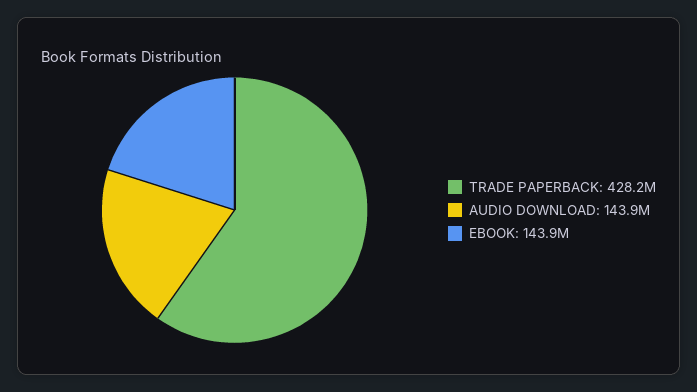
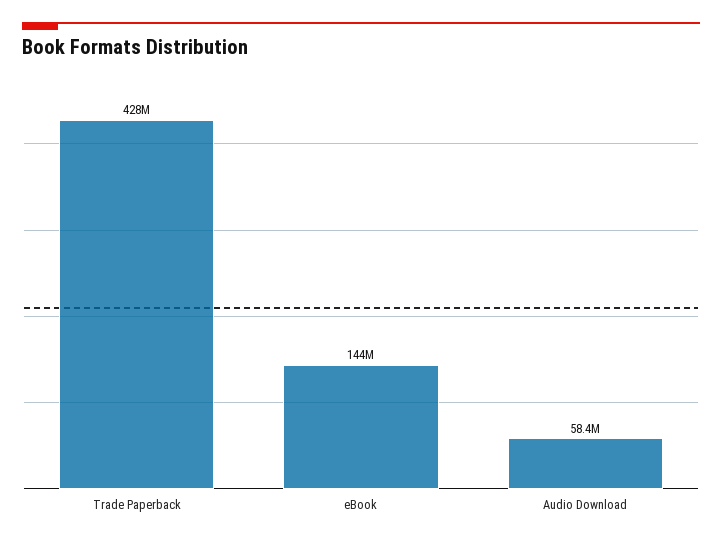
  {
    "TRADE PAPERBACK": 428200000,
-   "AUDIO DOWNLOAD": 143900000,
+   "AUDIO DOWNLOAD": 58400000,
    "EBOOK": 143900000
  }

